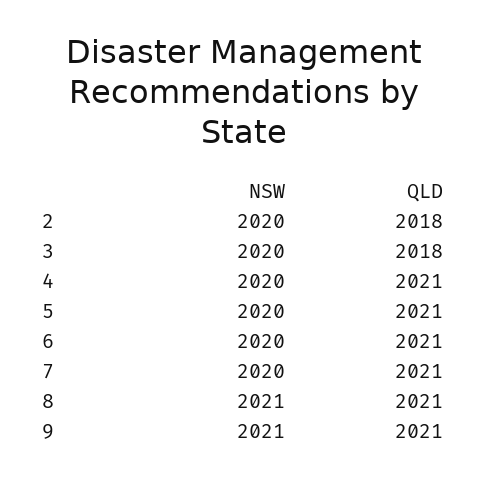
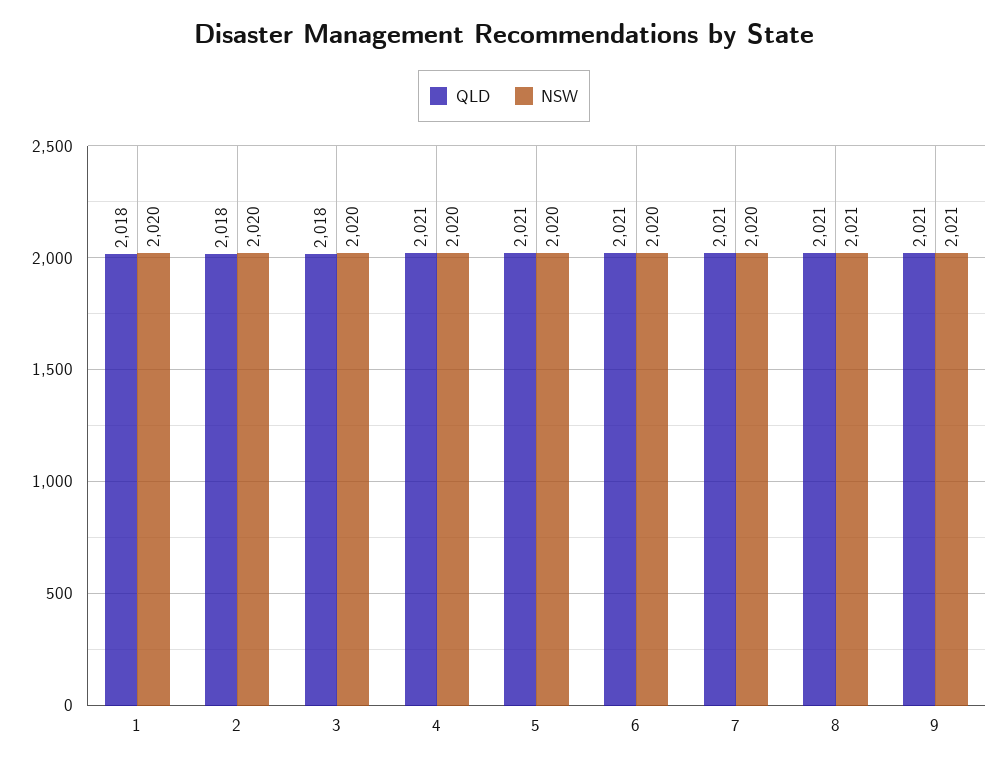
  {
    "NSW": {
      "2": 2020,
      "3": 2020,
      "4": 2020,
      "5": 2020,
      "6": 2020,
      "7": 2020,
      "8": 2021,
-     "9": 2021
+     "9": 2021,
+     "1": 2020
    },
    "QLD": {
      "2": 2018,
      "3": 2018,
      "4": 2021,
      "5": 2021,
      "6": 2021,
      "7": 2021,
      "8": 2021,
-     "9": 2021
+     "9": 2021,
+     "1": 2018
    }
  }

